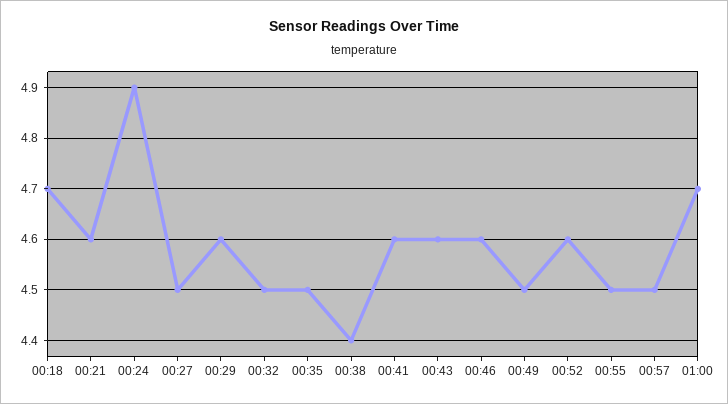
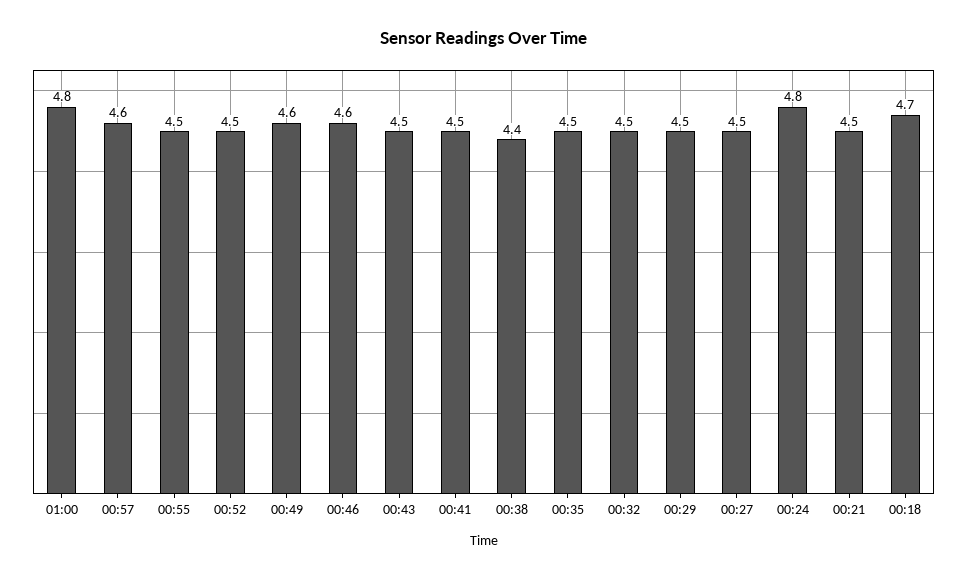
  {
    "00:18": 4.7,
-   "00:21": 4.6,
+   "00:21": 4.5,
-   "00:24": 4.9,
+   "00:24": 4.8,
    "00:27": 4.5,
-   "00:29": 4.6,
+   "00:29": 4.5,
    "00:32": 4.5,
    "00:35": 4.5,
    "00:38": 4.4,
-   "00:41": 4.6,
+   "00:41": 4.5,
-   "00:43": 4.6,
+   "00:43": 4.5,
    "00:46": 4.6,
-   "00:49": 4.5,
+   "00:49": 4.6,
-   "00:52": 4.6,
+   "00:52": 4.5,
    "00:55": 4.5,
-   "00:57": 4.5,
+   "00:57": 4.6,
-   "01:00": 4.7
+   "01:00": 4.8
  }

